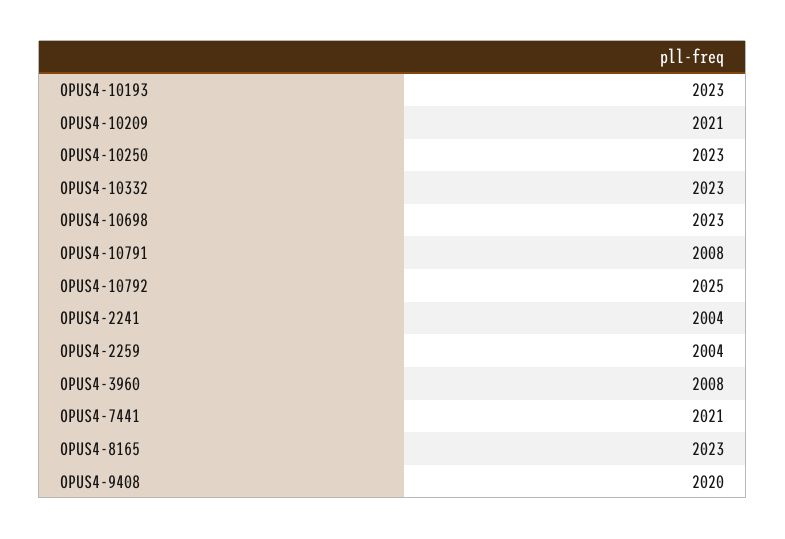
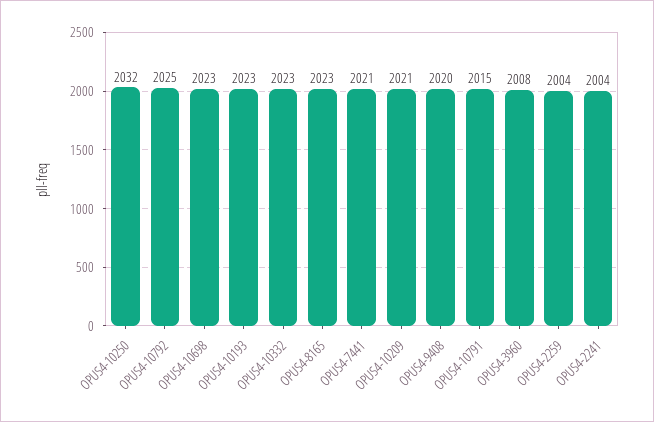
  {
    "OPUS4-10193": 2023,
    "OPUS4-10209": 2021,
-   "OPUS4-10250": 2023,
+   "OPUS4-10250": 2032,
    "OPUS4-10332": 2023,
    "OPUS4-10698": 2023,
-   "OPUS4-10791": 2008,
+   "OPUS4-10791": 2015,
    "OPUS4-10792": 2025,
    "OPUS4-2241": 2004,
    "OPUS4-2259": 2004,
    "OPUS4-3960": 2008,
    "OPUS4-7441": 2021,
    "OPUS4-8165": 2023,
    "OPUS4-9408": 2020
  }

